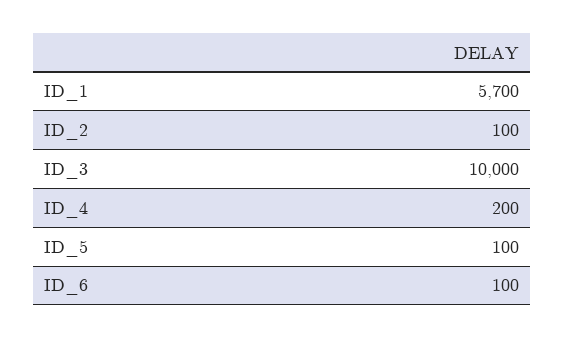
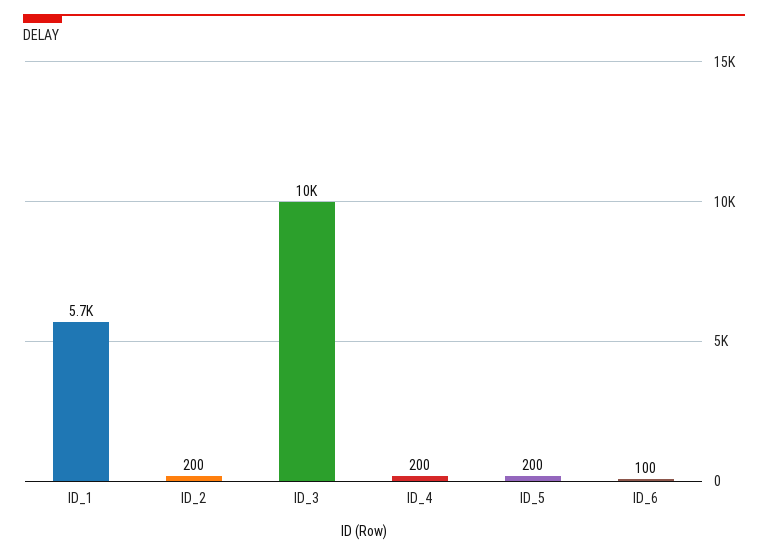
  {
    "ID_1": 5700,
-   "ID_2": 100,
+   "ID_2": 200,
    "ID_3": 10000,
    "ID_4": 200,
-   "ID_5": 100,
+   "ID_5": 200,
    "ID_6": 100
  }

